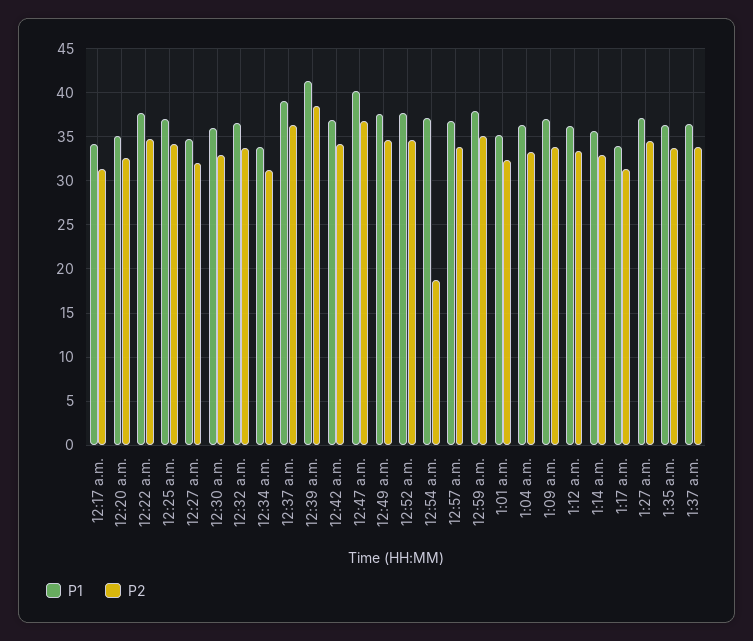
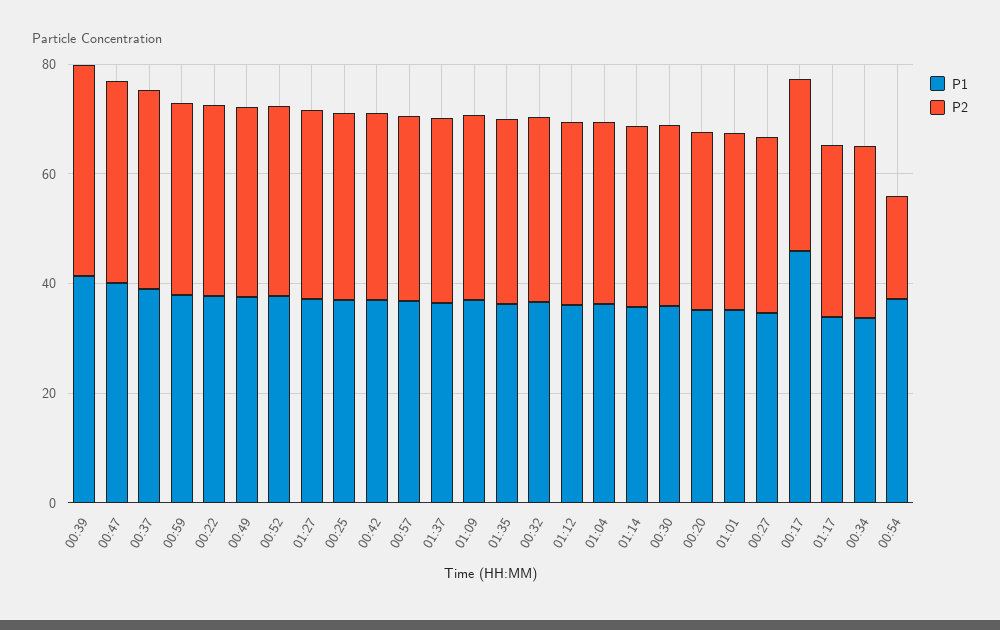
  {
    "P1": {
-     "12:17 a.m.": 34,
+     "12:17 a.m.": 45,
      "12:20 a.m.": 35,
      "12:22 a.m.": 38,
      "12:25 a.m.": 37,
      "12:27 a.m.": 35,
      "12:30 a.m.": 36,
      "12:32 a.m.": 37,
      "12:34 a.m.": 34,
      "12:37 a.m.": 39,
      "12:39 a.m.": 41,
      "12:42 a.m.": 37,
      "12:47 a.m.": 40,
      "12:49 a.m.": 38,
      "12:52 a.m.": 38,
      "12:54 a.m.": 37,
      "12:57 a.m.": 37,
      "12:59 a.m.": 38,
      "1:01 a.m.": 35,
      "1:04 a.m.": 36,
      "1:09 a.m.": 37,
      "1:12 a.m.": 36,
      "1:14 a.m.": 36,
      "1:17 a.m.": 34,
      "1:27 a.m.": 37,
      "1:35 a.m.": 36,
      "1:37 a.m.": 36
    },
    "P2": {
      "12:17 a.m.": 31,
      "12:20 a.m.": 33,
      "12:22 a.m.": 35,
      "12:25 a.m.": 34,
      "12:27 a.m.": 32,
      "12:30 a.m.": 33,
      "12:32 a.m.": 34,
      "12:34 a.m.": 31,
      "12:37 a.m.": 36,
      "12:39 a.m.": 38,
      "12:42 a.m.": 34,
      "12:47 a.m.": 37,
      "12:49 a.m.": 35,
      "12:52 a.m.": 35,
      "12:54 a.m.": 19,
      "12:57 a.m.": 34,
      "12:59 a.m.": 35,
      "1:01 a.m.": 32,
      "1:04 a.m.": 33,
      "1:09 a.m.": 34,
      "1:12 a.m.": 33,
      "1:14 a.m.": 33,
      "1:17 a.m.": 31,
      "1:27 a.m.": 34,
      "1:35 a.m.": 34,
      "1:37 a.m.": 34
    }
  }

